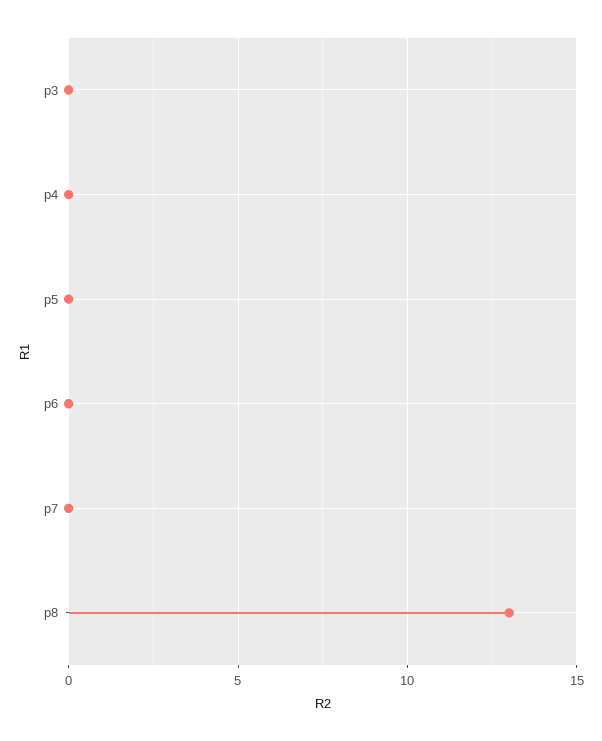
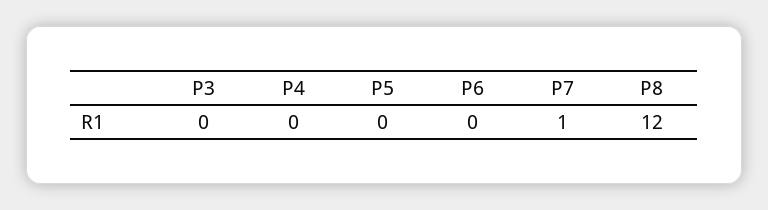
  {
    "p3": 0,
    "p4": 0,
    "p5": 0,
    "p6": 0,
-   "p7": 0,
+   "p7": 1,
-   "p8": 13
+   "p8": 12
  }

